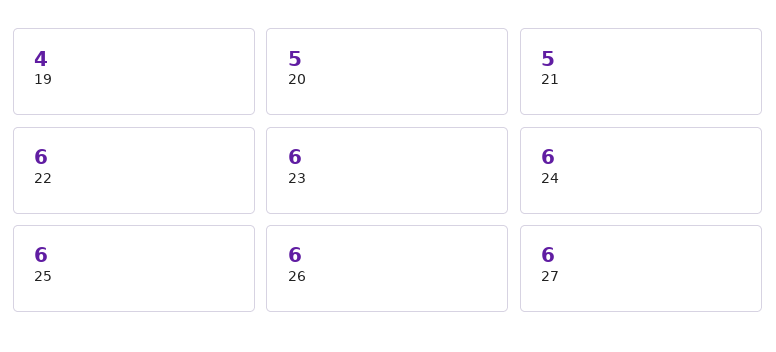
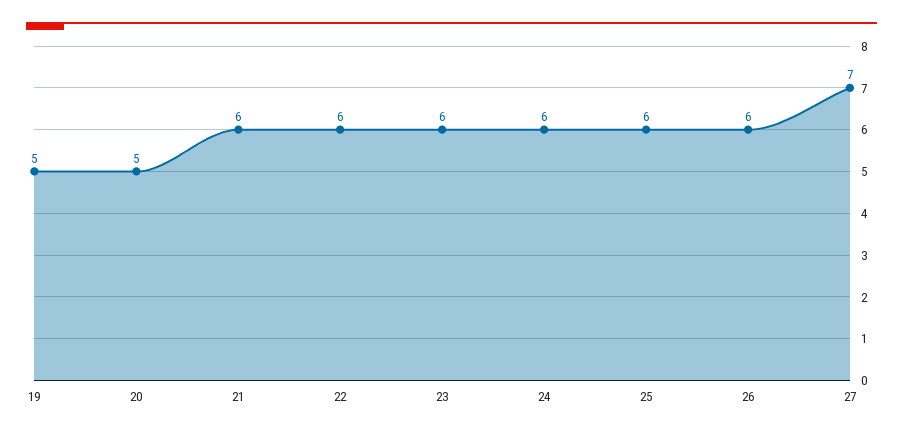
  {
-   "19": 4,
+   "19": 5,
    "20": 5,
-   "21": 5,
+   "21": 6,
    "22": 6,
    "23": 6,
    "24": 6,
    "25": 6,
    "26": 6,
-   "27": 6
+   "27": 7
  }

